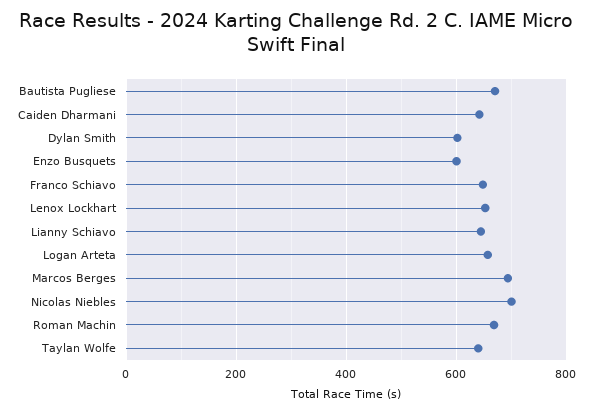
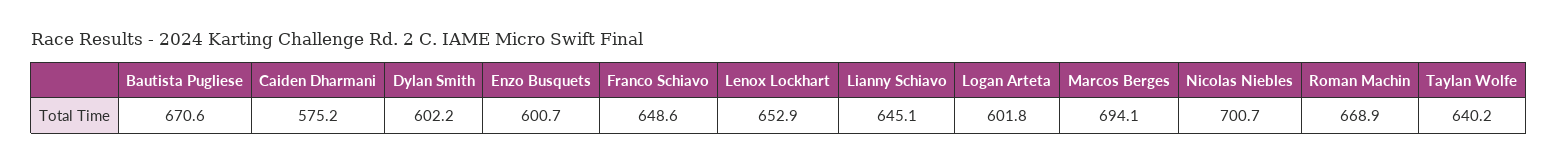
  {
    "Bautista Pugliese": 670.6,
-   "Caiden Dharmani": 640,
+   "Caiden Dharmani": 575.2,
    "Dylan Smith": 602.2,
    "Enzo Busquets": 600.7,
    "Franco Schiavo": 648.6,
    "Lenox Lockhart": 652.9,
    "Lianny Schiavo": 645.1,
-   "Logan Arteta": 660,
+   "Logan Arteta": 601.8,
    "Marcos Berges": 694.1,
    "Nicolas Niebles": 700.7,
    "Roman Machin": 668.9,
    "Taylan Wolfe": 640.2
  }

